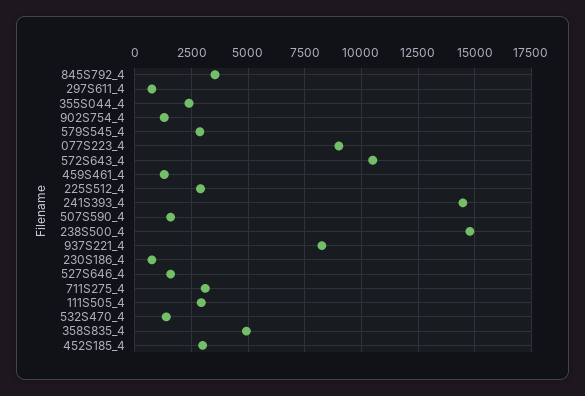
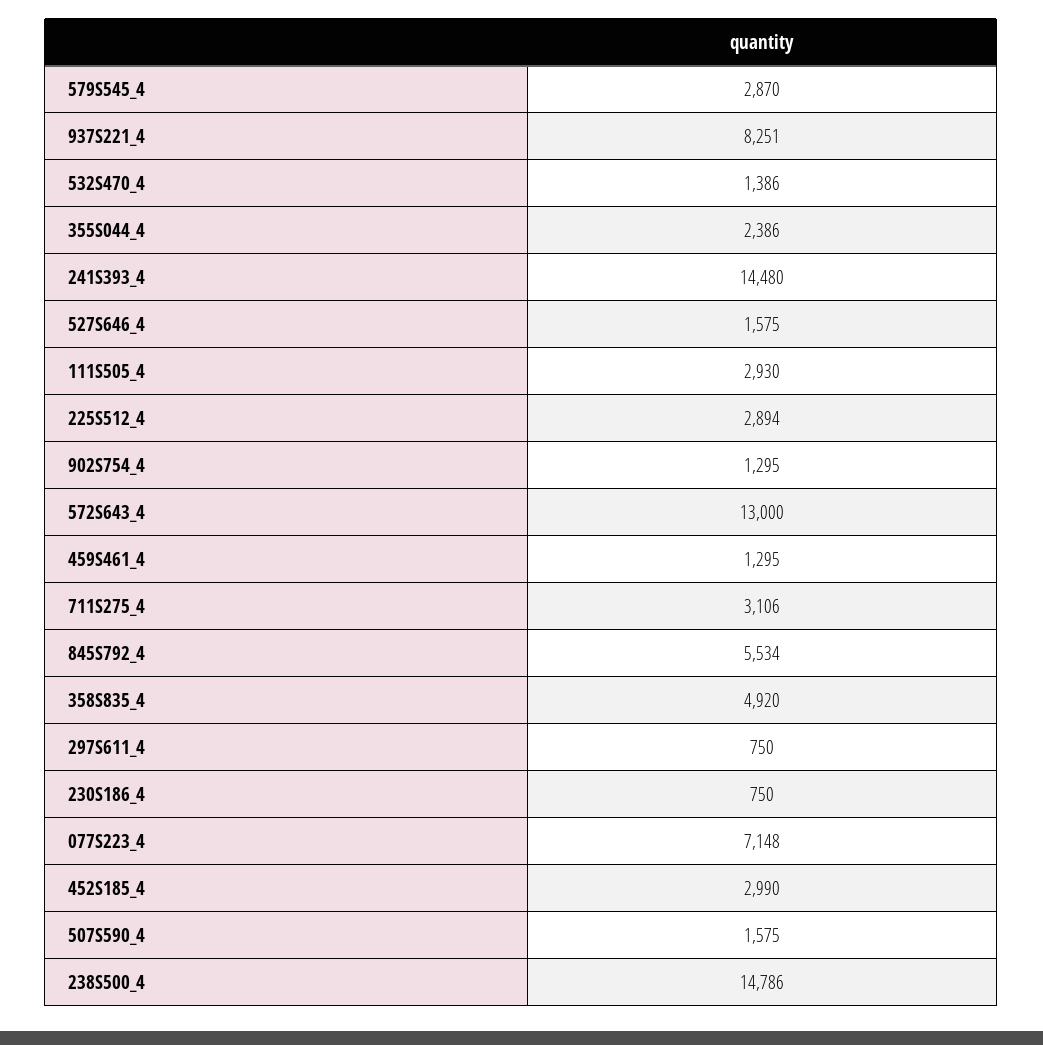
  {
-   "845S792_4": 3500,
+   "845S792_4": 5534,
    "297S611_4": 750,
    "355S044_4": 2386,
    "902S754_4": 1295,
    "579S545_4": 2870,
-   "077S223_4": 9000,
+   "077S223_4": 7148,
-   "572S643_4": 10500,
+   "572S643_4": 13000,
    "459S461_4": 1295,
    "225S512_4": 2894,
    "241S393_4": 14480,
    "507S590_4": 1575,
    "238S500_4": 14786,
    "937S221_4": 8251,
    "230S186_4": 750,
    "527S646_4": 1575,
    "711S275_4": 3106,
    "111S505_4": 2930,
    "532S470_4": 1386,
    "358S835_4": 4920,
    "452S185_4": 2990
  }

